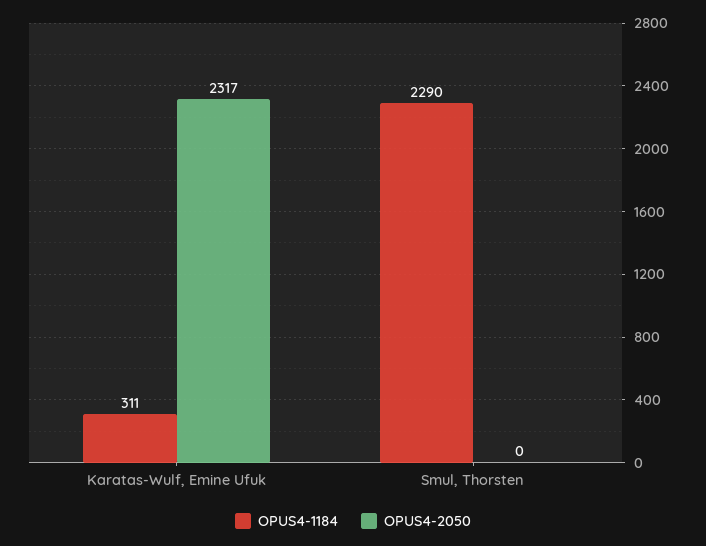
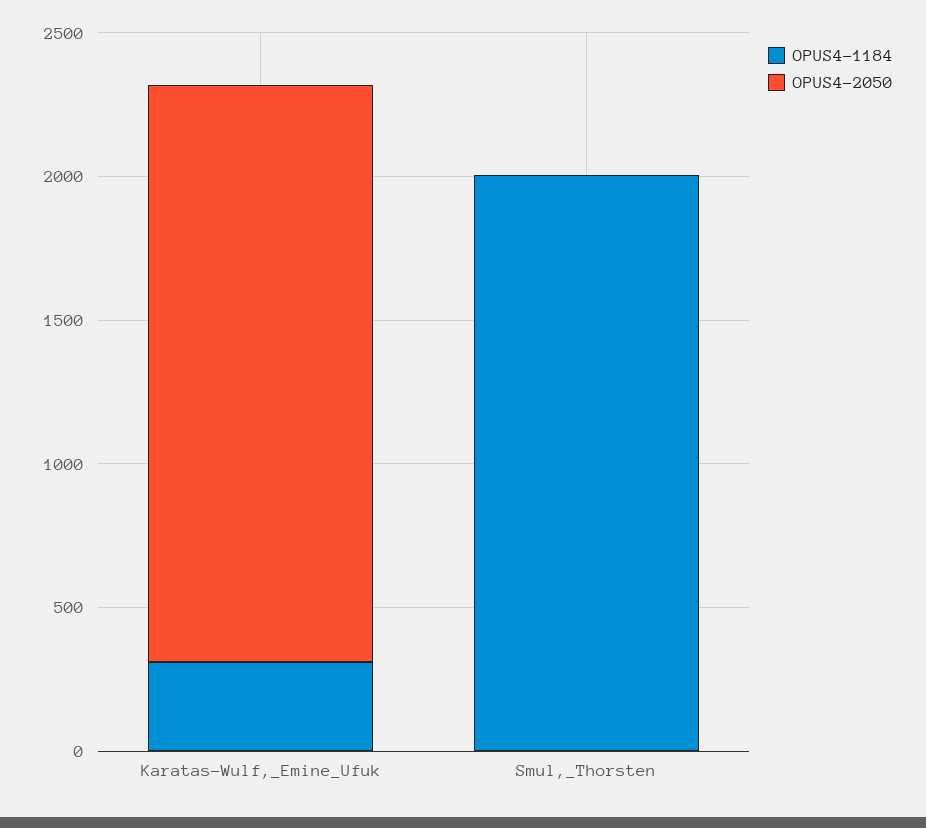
  {
    "OPUS4-1184": {
      "Karatas-Wulf, Emine Ufuk": 311,
-     "Smul, Thorsten": 2290
+     "Smul, Thorsten": 2000
    },
    "OPUS4-2050": {
-     "Karatas-Wulf, Emine Ufuk": 2317,
+     "Karatas-Wulf, Emine Ufuk": 2000,
      "Smul, Thorsten": 0
    }
  }

